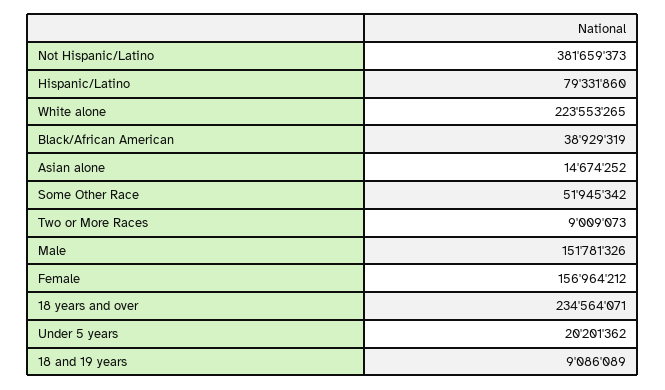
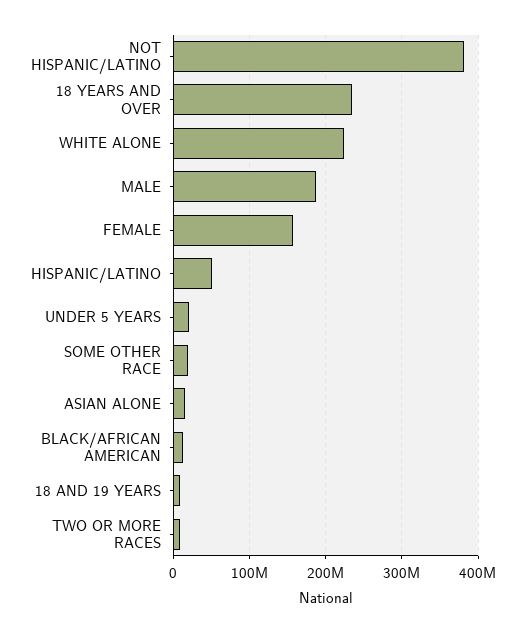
  {
    "Not Hispanic/Latino": 381659373,
-   "Hispanic/Latino": 79331860,
+   "Hispanic/Latino": 50000000,
    "White alone": 223553265,
-   "Black/African American": 38929319,
+   "Black/African American": 10000000,
    "Asian alone": 14674252,
-   "Some Other Race": 51945342,
+   "Some Other Race": 20000000,
    "Two or More Races": 9009073,
-   "Male": 151781326,
+   "Male": 190000000,
    "Female": 156964212,
    "18 years and over": 234564071,
    "Under 5 years": 20201362,
    "18 and 19 years": 9086089
  }

